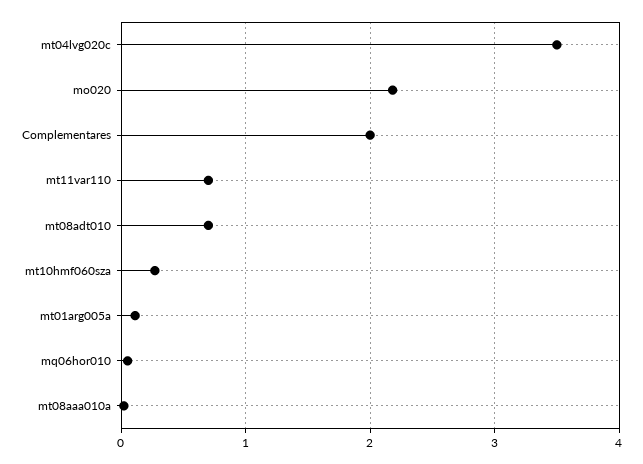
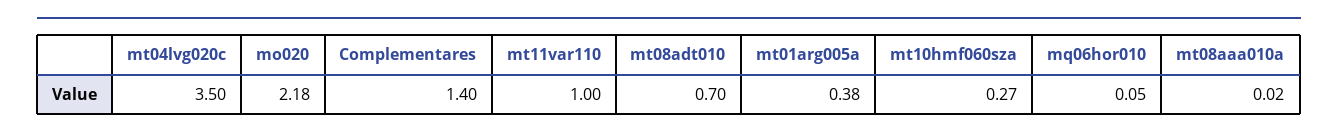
  {
    "mt04lvg020c": 3.5,
    "mo020": 2.18,
-   "Complementares": 2,
+   "Complementares": 1.4,
-   "mt11var110": 0.7,
+   "mt11var110": 1,
    "mt08adt010": 0.7,
    "mt10hmf060sza": 0.27,
-   "mt01arg005a": 0.1,
+   "mt01arg005a": 0.38,
    "mq06hor010": 0.05,
    "mt08aaa010a": 0.02
  }

